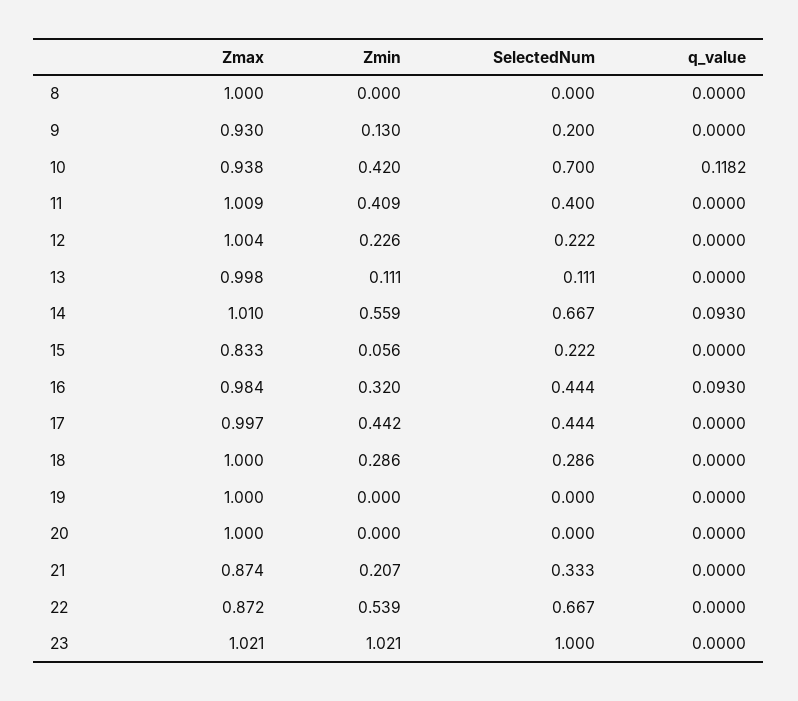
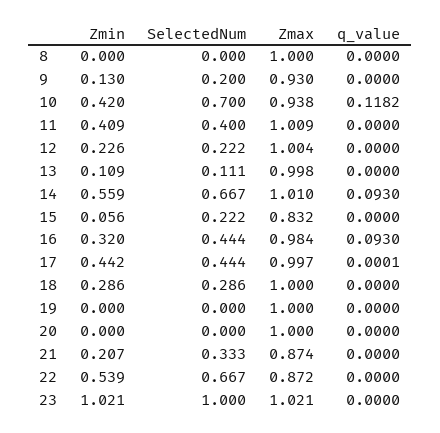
  {
    "Zmax": {
      "8": 1,
      "9": 0.93,
      "10": 0.938,
      "11": 1.009,
      "12": 1.004,
      "13": 0.998,
      "14": 1.01,
-     "15": 0.833,
+     "15": 0.832,
      "16": 0.984,
      "17": 0.997,
      "18": 1,
      "19": 1,
      "20": 1,
      "21": 0.874,
      "22": 0.872,
      "23": 1.021
    },
    "Zmin": {
      "8": 0,
      "9": 0.13,
      "10": 0.42,
      "11": 0.409,
      "12": 0.226,
-     "13": 0.111,
+     "13": 0.109,
      "14": 0.559,
      "15": 0.056,
      "16": 0.32,
      "17": 0.442,
      "18": 0.286,
      "19": 0,
      "20": 0,
      "21": 0.207,
      "22": 0.539,
      "23": 1.021
    },
    "SelectedNum": {
      "8": 0,
      "9": 0.2,
      "10": 0.7,
      "11": 0.4,
      "12": 0.222,
      "13": 0.111,
      "14": 0.667,
      "15": 0.222,
      "16": 0.444,
      "17": 0.444,
      "18": 0.286,
      "19": 0,
      "20": 0,
      "21": 0.333,
      "22": 0.667,
      "23": 1
    },
    "q_value": {
      "8": 0,
      "9": 0,
      "10": 0.1182,
      "11": 0,
      "12": 0,
      "13": 0,
      "14": 0.093,
      "15": 0,
      "16": 0.093,
-     "17": 0,
+     "17": 0.0001,
      "18": 0,
      "19": 0,
      "20": 0,
      "21": 0,
      "22": 0,
      "23": 0
    }
  }

